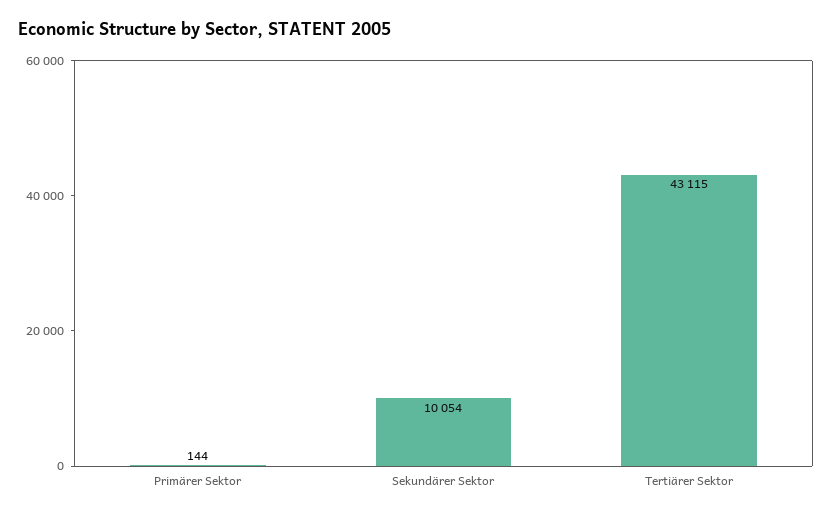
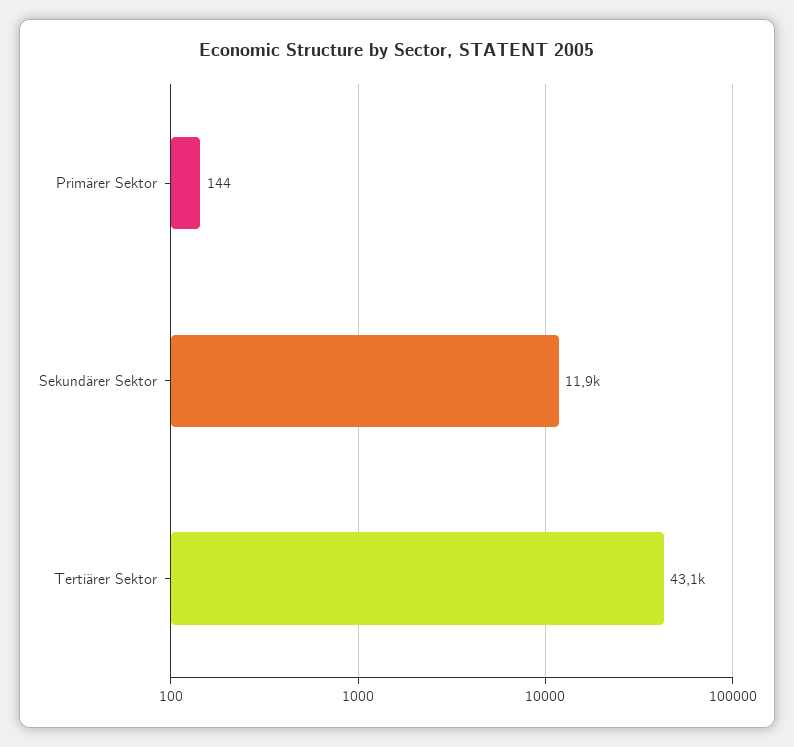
  {
    "Primärer Sektor": 144,
-   "Sekundärer Sektor": 10054,
+   "Sekundärer Sektor": 11900,
    "Tertiärer Sektor": 43115
  }

